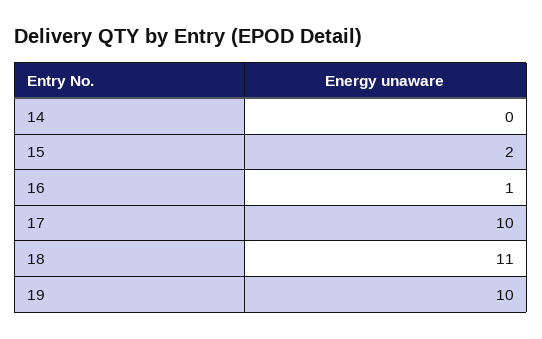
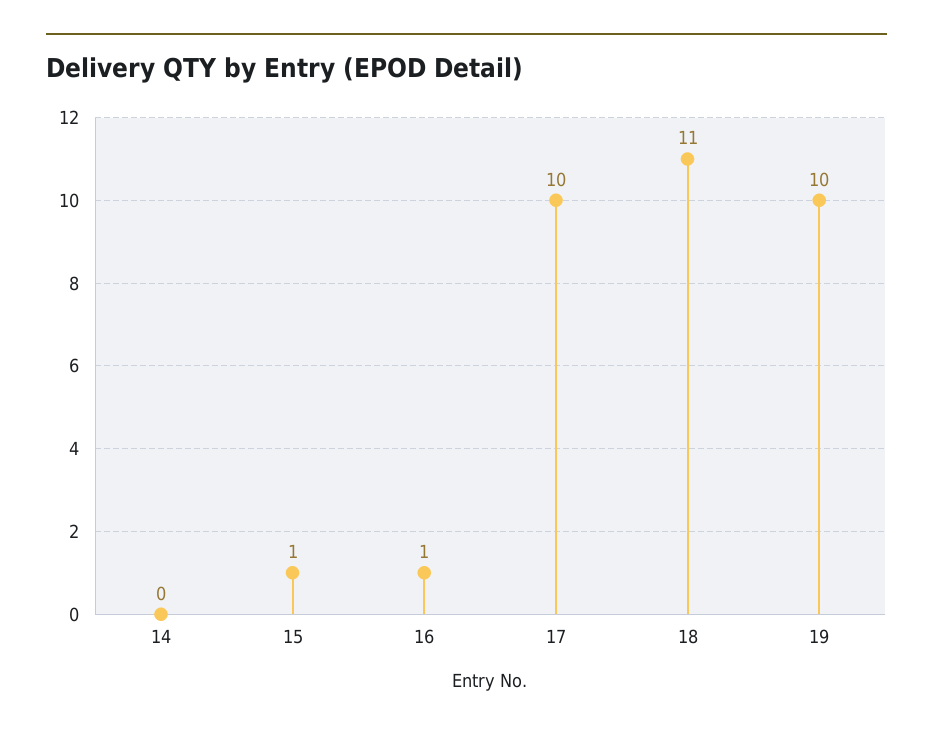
  {
    "14": 0,
-   "15": 2,
+   "15": 1,
    "16": 1,
    "17": 10,
    "18": 11,
    "19": 10
  }

